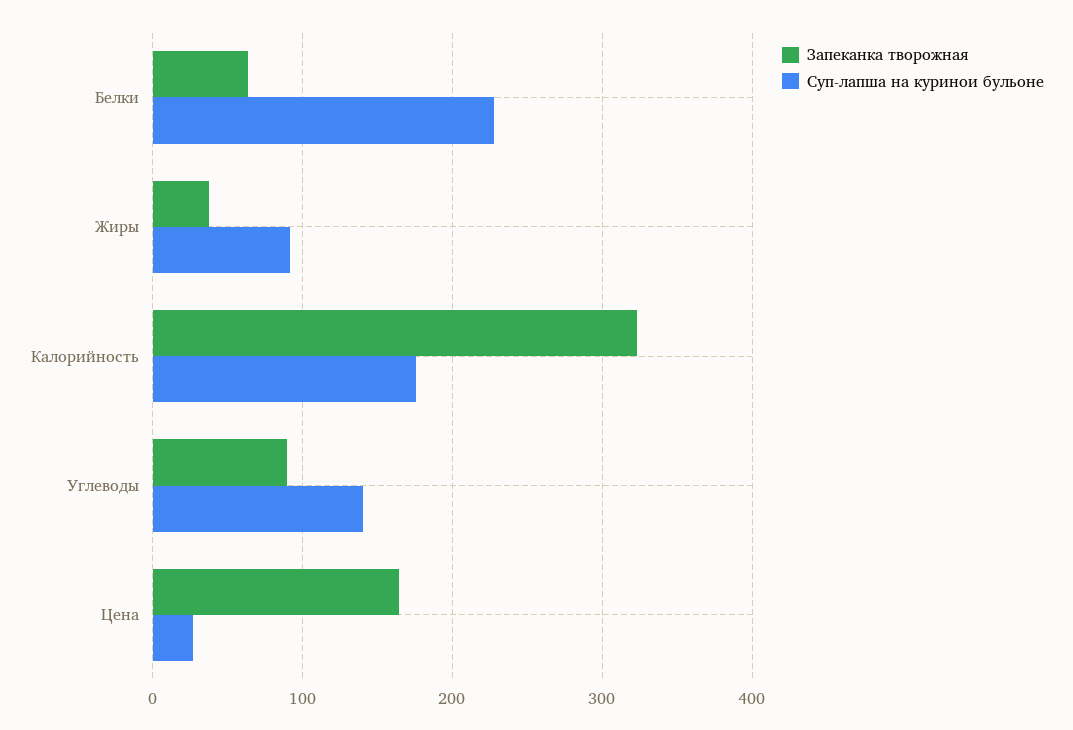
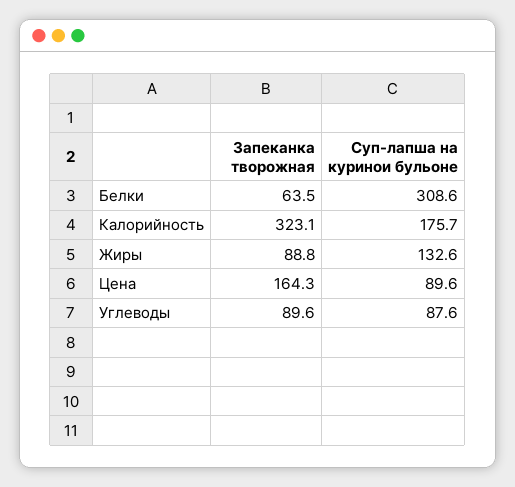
  {
    "Запеканка творожная": {
      "Белки": 63.5,
-     "Жиры": 40,
+     "Жиры": 88.8,
      "Калорийность": 323.1,
      "Углеводы": 89.6,
      "Цена": 164.3
    },
    "Суп-лапша на куринои бульоне": {
-     "Белки": 230,
+     "Белки": 308.6,
-     "Жиры": 90,
+     "Жиры": 132.6,
      "Калорийность": 175.7,
-     "Углеводы": 140,
+     "Углеводы": 87.6,
-     "Цена": 30
+     "Цена": 89.6
    }
  }

